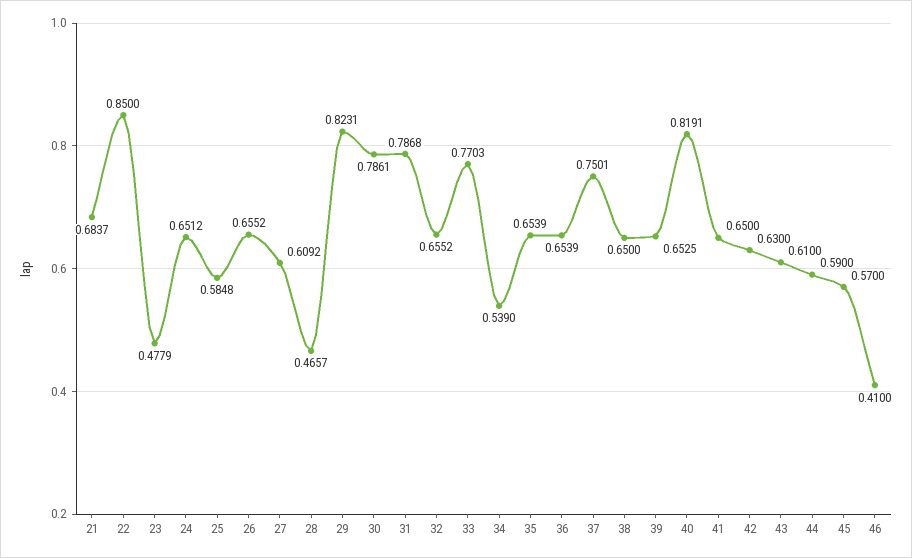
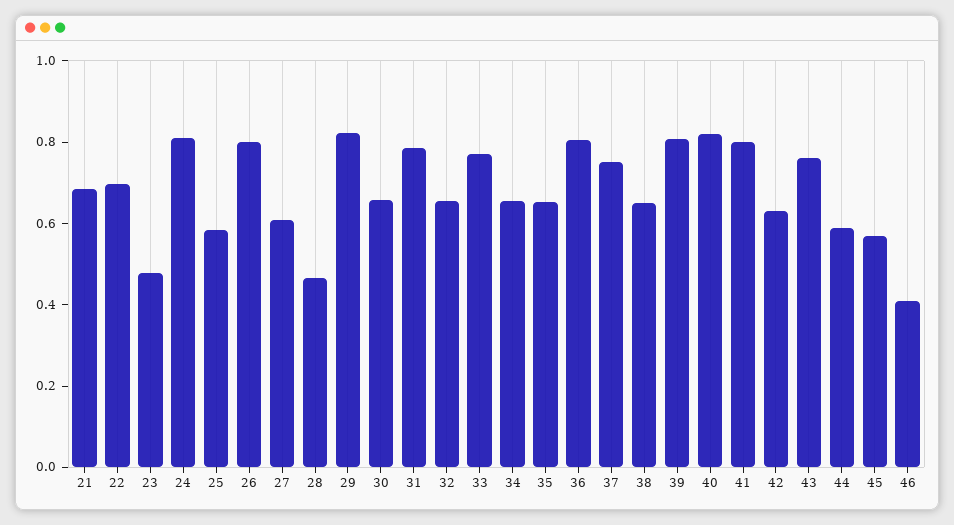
  {
    "21": 0.6837,
-   "22": 0.85,
+   "22": 0.7,
    "23": 0.4779,
-   "24": 0.6512,
+   "24": 0.8,
    "25": 0.5848,
-   "26": 0.6552,
+   "26": 0.8,
    "27": 0.6092,
    "28": 0.4657,
    "29": 0.8231,
-   "30": 0.7861,
+   "30": 0.65,
    "31": 0.7868,
    "32": 0.6552,
    "33": 0.7703,
-   "34": 0.539,
+   "34": 0.65,
    "35": 0.6539,
-   "36": 0.6539,
+   "36": 0.8,
    "37": 0.7501,
    "38": 0.65,
-   "39": 0.6525,
+   "39": 0.8,
    "40": 0.8191,
-   "41": 0.65,
+   "41": 0.8,
    "42": 0.63,
-   "43": 0.61,
+   "43": 0.75,
    "44": 0.59,
    "45": 0.57,
    "46": 0.41
  }

